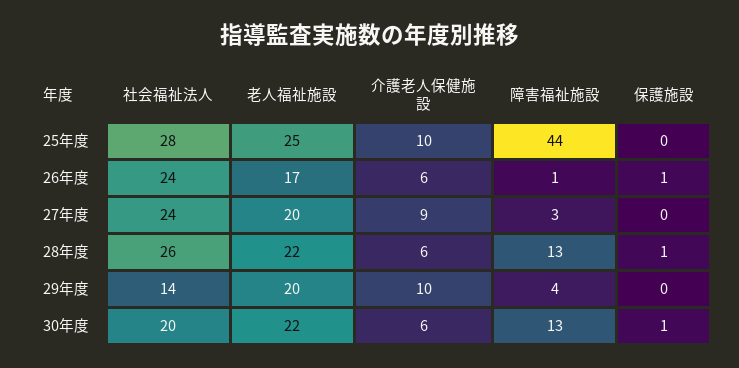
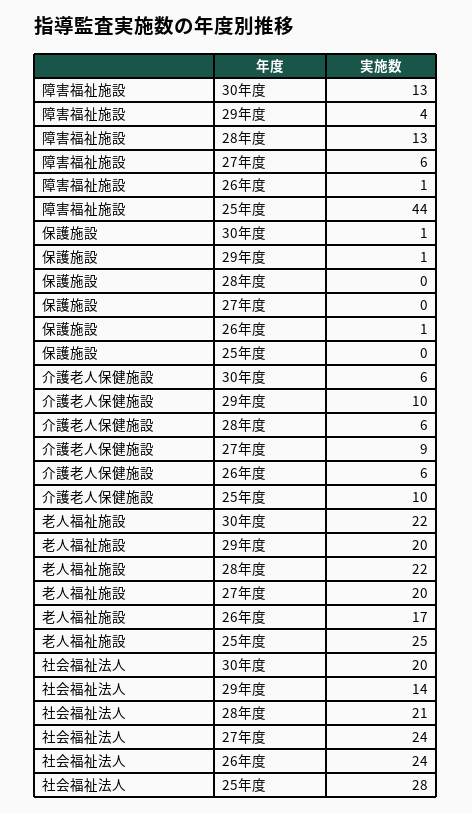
  {
    "社会福祉法人": {
      "25年度": 28,
      "26年度": 24,
      "27年度": 24,
-     "28年度": 26,
+     "28年度": 21,
      "29年度": 14,
      "30年度": 20
    },
    "老人福祉施設": {
      "25年度": 25,
      "26年度": 17,
      "27年度": 20,
      "28年度": 22,
      "29年度": 20,
      "30年度": 22
    },
    "介護老人保健施設": {
      "25年度": 10,
      "26年度": 6,
      "27年度": 9,
      "28年度": 6,
      "29年度": 10,
      "30年度": 6
    },
    "障害福祉施設": {
      "25年度": 44,
      "26年度": 1,
-     "27年度": 3,
+     "27年度": 6,
      "28年度": 13,
      "29年度": 4,
      "30年度": 13
    },
    "保護施設": {
      "25年度": 0,
      "26年度": 1,
      "27年度": 0,
-     "28年度": 1,
+     "28年度": 0,
-     "29年度": 0,
+     "29年度": 1,
      "30年度": 1
    }
  }

